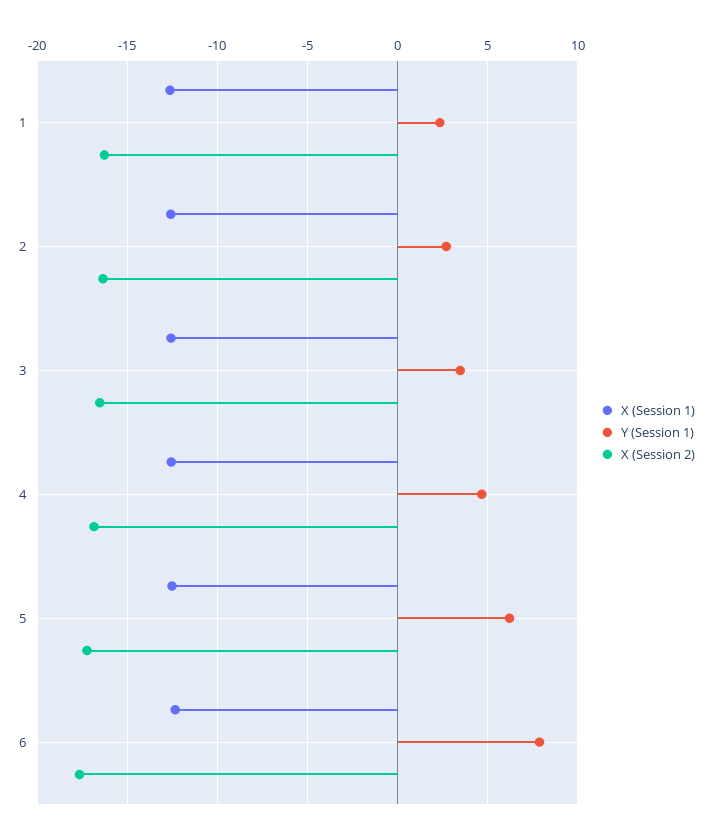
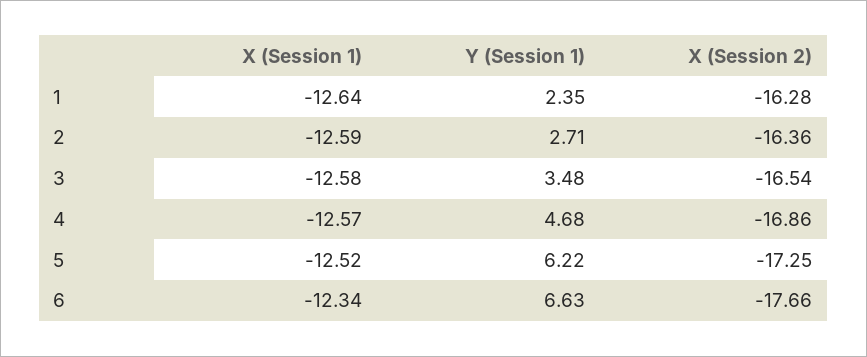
  {
    "X (Session 1)": {
      "1": -12.64,
      "2": -12.59,
      "3": -12.58,
      "4": -12.57,
      "5": -12.52,
      "6": -12.34
    },
    "Y (Session 1)": {
      "1": 2.35,
      "2": 2.71,
      "3": 3.48,
      "4": 4.68,
      "5": 6.22,
-     "6": 8
+     "6": 6.63
    },
    "X (Session 2)": {
      "1": -16.28,
      "2": -16.36,
      "3": -16.54,
      "4": -16.86,
      "5": -17.25,
      "6": -17.66
    }
  }

